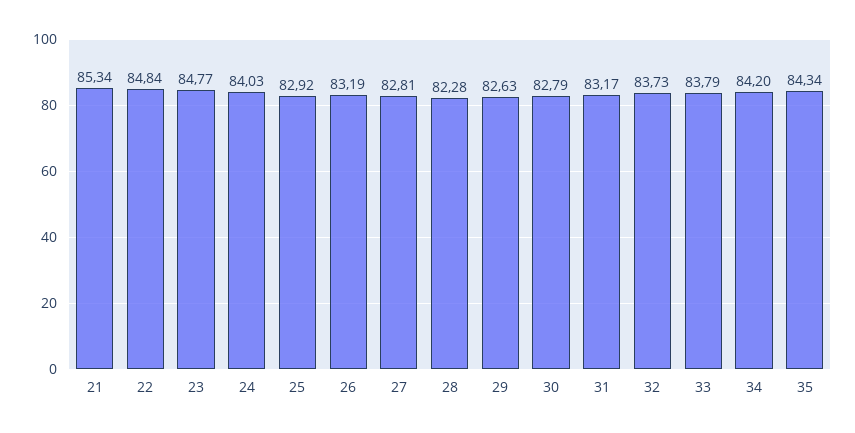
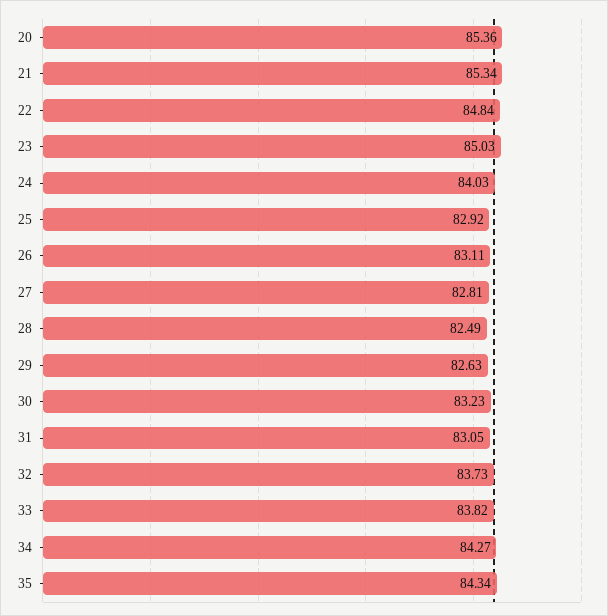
  {
    "21": 85.34,
    "22": 84.84,
-   "23": 84.77,
+   "23": 85.03,
    "24": 84.03,
    "25": 82.92,
-   "26": 83.19,
+   "26": 83.11,
    "27": 82.81,
-   "28": 82.28,
+   "28": 82.49,
    "29": 82.63,
-   "30": 82.79,
+   "30": 83.23,
-   "31": 83.17,
+   "31": 83.05,
    "32": 83.73,
-   "33": 83.79,
+   "33": 83.82,
-   "34": 84.2,
+   "34": 84.27,
-   "35": 84.34
+   "35": 84.34,
+   "20": 85.36
  }

